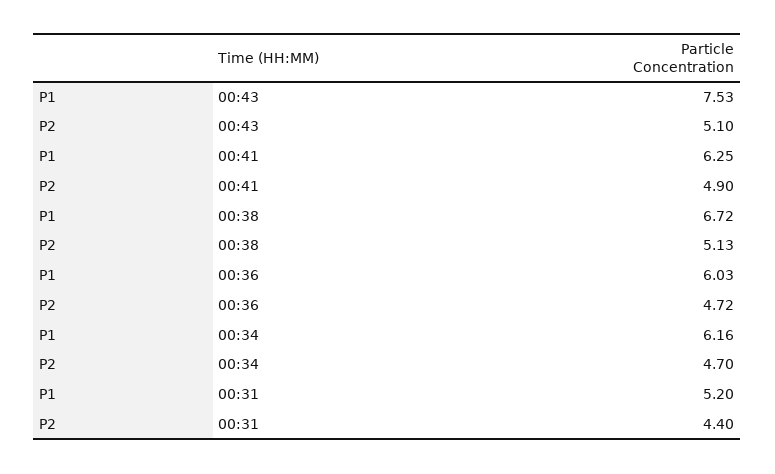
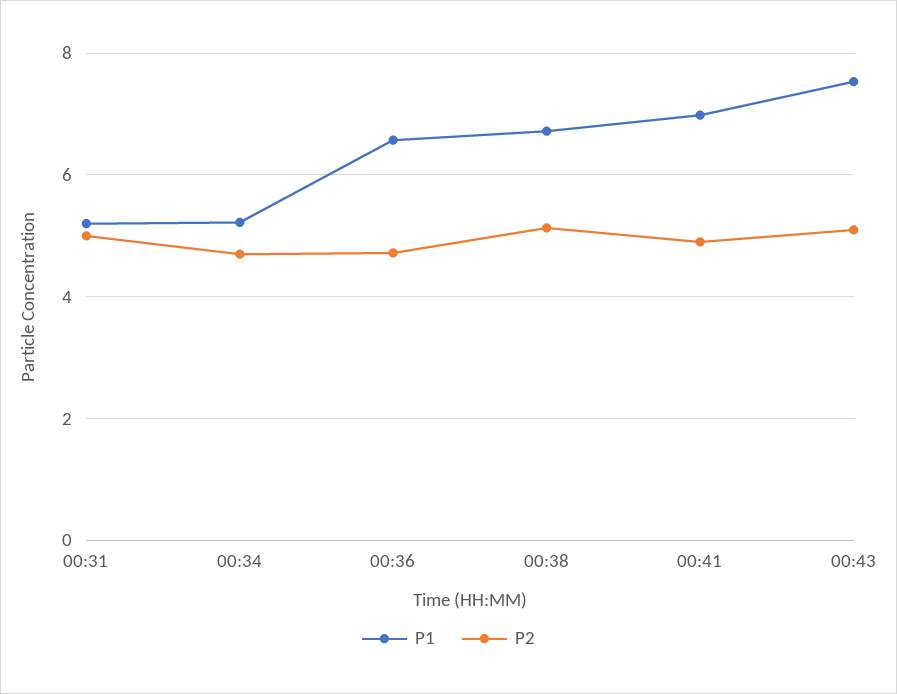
  {
    "P1": {
      "00:43": 7.53,
-     "00:41": 6.25,
+     "00:41": 7,
      "00:38": 6.72,
-     "00:36": 6.03,
+     "00:36": 6.6,
-     "00:34": 6.16,
+     "00:34": 5.2,
      "00:31": 5.2
    },
    "P2": {
      "00:43": 5.1,
      "00:41": 4.9,
      "00:38": 5.13,
      "00:36": 4.72,
      "00:34": 4.7,
-     "00:31": 4.4
+     "00:31": 5
    }
  }

